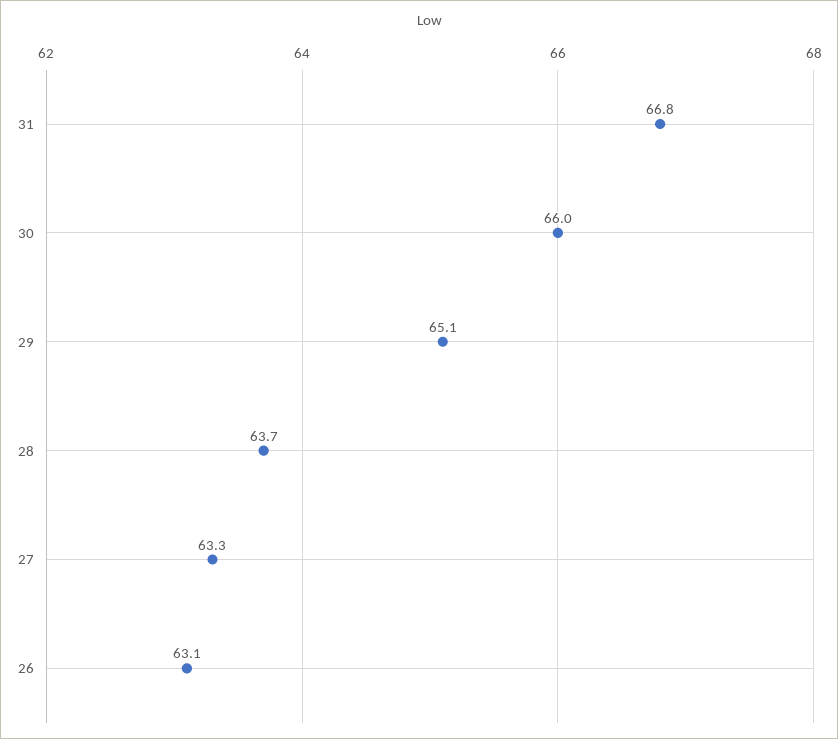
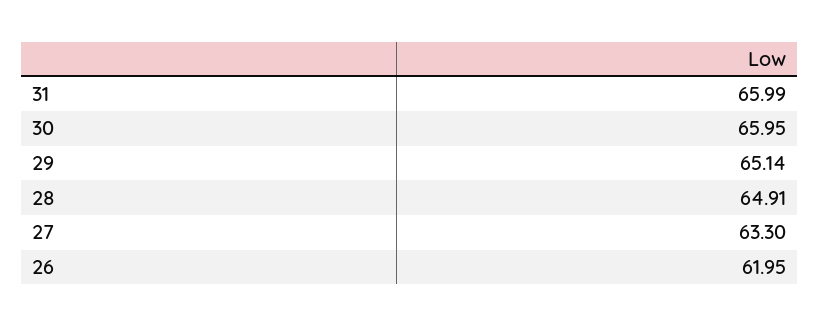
  {
-   "31": 66.8,
+   "31": 65.99,
    "30": 65.95,
    "29": 65.14,
-   "28": 63.7,
+   "28": 64.91,
    "27": 63.3,
-   "26": 63.1
+   "26": 61.95
  }

